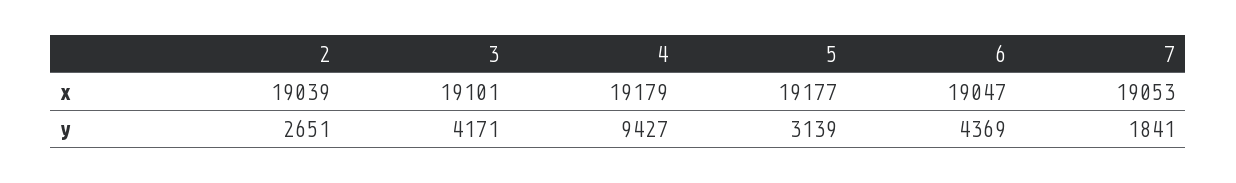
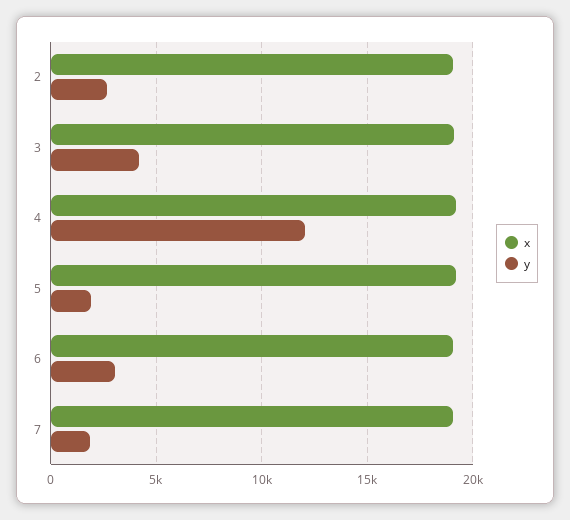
  {
    "x": {
      "2": 19039,
      "3": 19101,
      "4": 19179,
      "5": 19177,
      "6": 19047,
      "7": 19053
    },
    "y": {
      "2": 2651,
      "3": 4171,
-     "4": 9427,
+     "4": 12000,
-     "5": 3139,
+     "5": 2000,
-     "6": 4369,
+     "6": 3000,
      "7": 1841
    }
  }

